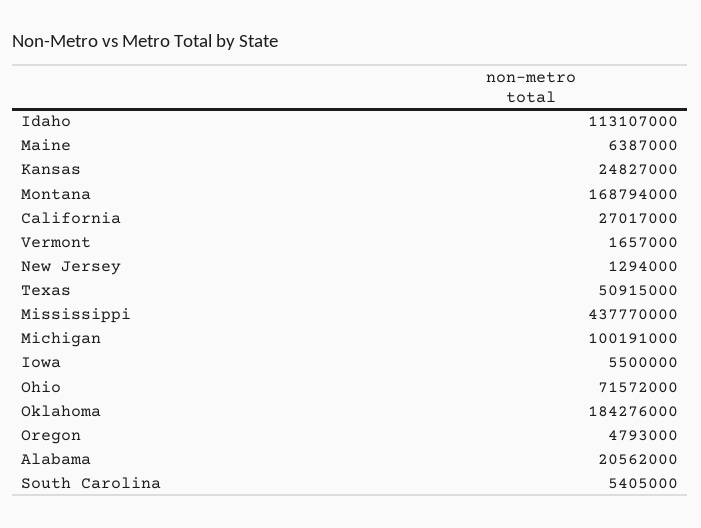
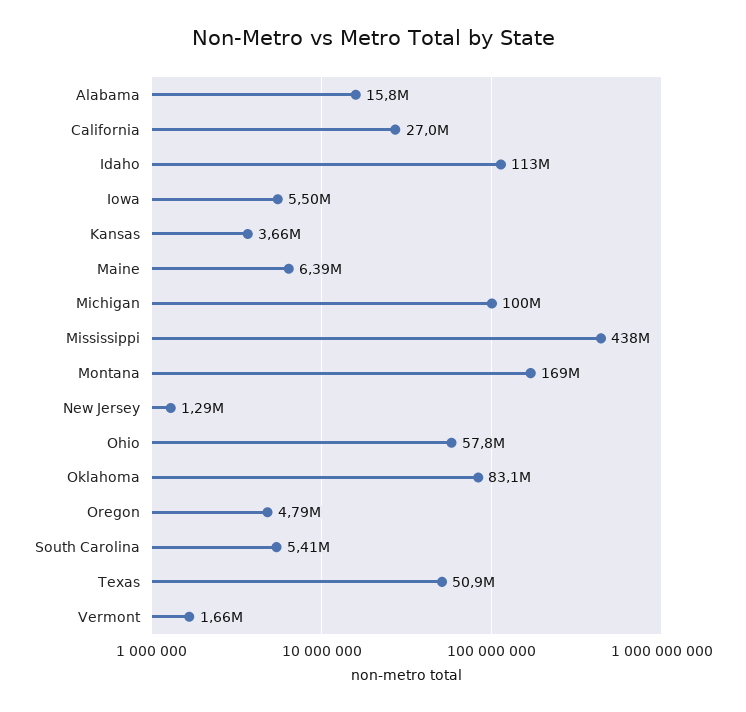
  {
    "Idaho": 113107000,
    "Maine": 6387000,
-   "Kansas": 24827000,
+   "Kansas": 3660000,
    "Montana": 168794000,
    "California": 27017000,
    "Vermont": 1657000,
    "New Jersey": 1294000,
    "Texas": 50915000,
    "Mississippi": 437770000,
    "Michigan": 100191000,
    "Iowa": 5500000,
-   "Ohio": 71572000,
+   "Ohio": 57800000,
-   "Oklahoma": 184276000,
+   "Oklahoma": 83100000,
    "Oregon": 4793000,
-   "Alabama": 20562000,
+   "Alabama": 15800000,
    "South Carolina": 5405000
  }

